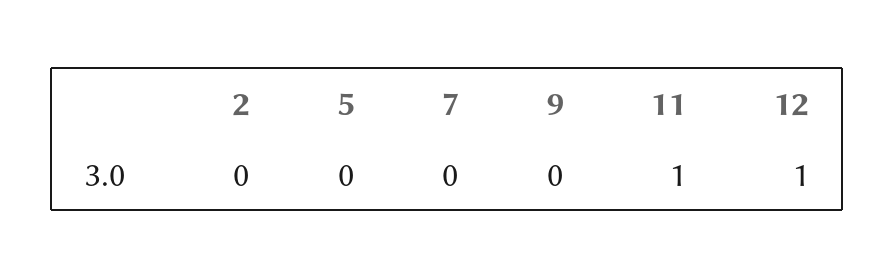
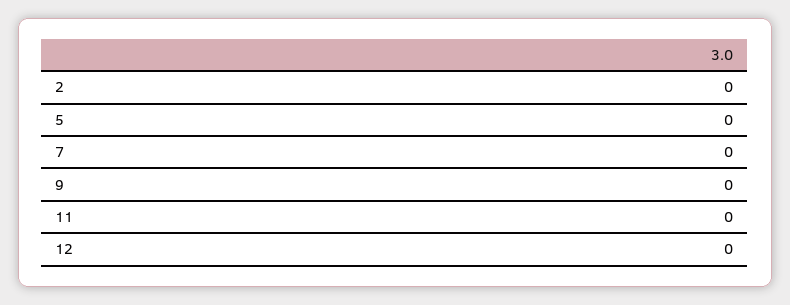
  {
    "2": 0,
    "5": 0,
    "7": 0,
    "9": 0,
-   "11": 1,
+   "11": 0,
-   "12": 1
+   "12": 0
  }

